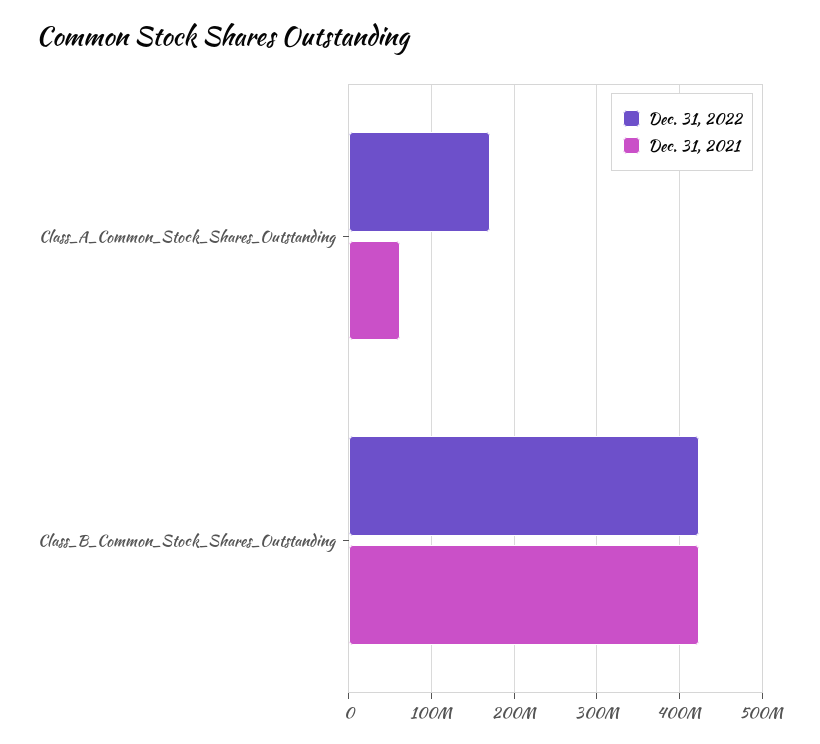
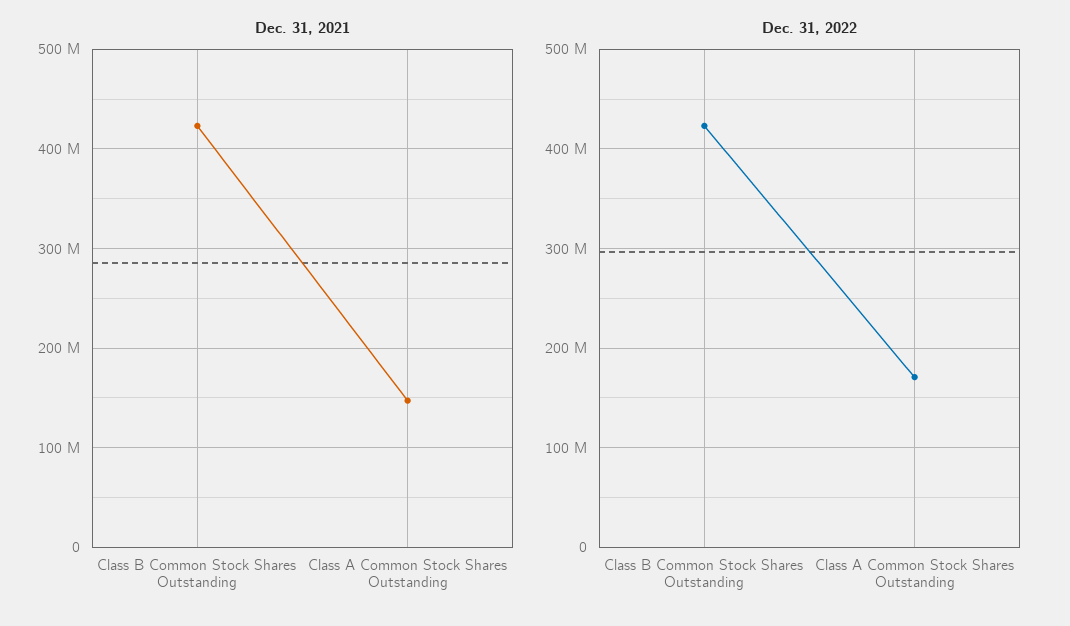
  {
    "Dec. 31, 2022": {
      "Class_A_Common_Stock_Shares_Outstanding": 170000000,
      "Class_B_Common_Stock_Shares_Outstanding": 420000000
    },
    "Dec. 31, 2021": {
-     "Class_A_Common_Stock_Shares_Outstanding": 60000000,
+     "Class_A_Common_Stock_Shares_Outstanding": 150000000,
      "Class_B_Common_Stock_Shares_Outstanding": 420000000
    }
  }

